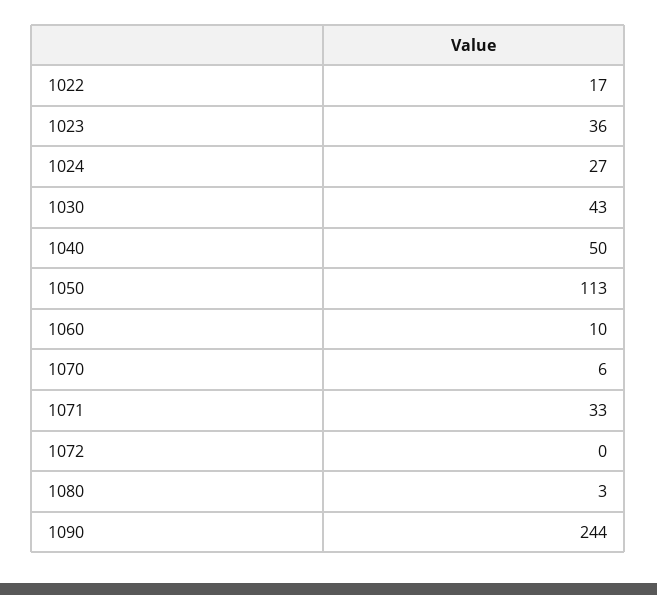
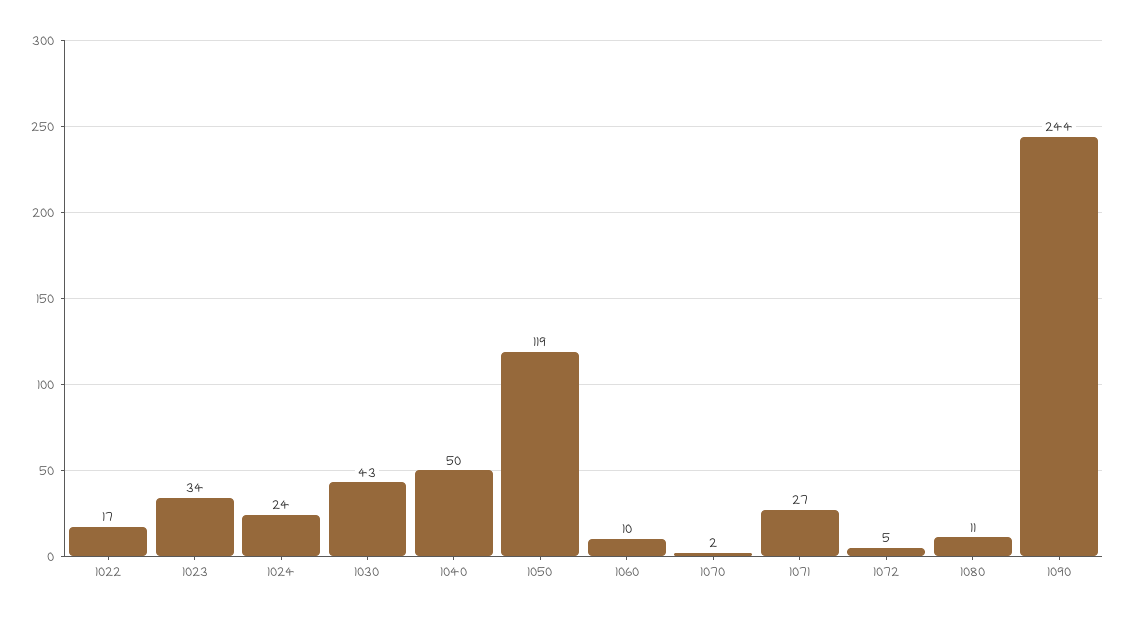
  {
    "1022": 17,
-   "1023": 36,
+   "1023": 34,
-   "1024": 27,
+   "1024": 24,
    "1030": 43,
    "1040": 50,
-   "1050": 113,
+   "1050": 119,
    "1060": 10,
-   "1070": 6,
+   "1070": 2,
-   "1071": 33,
+   "1071": 27,
-   "1072": 0,
+   "1072": 5,
-   "1080": 3,
+   "1080": 11,
    "1090": 244
  }

